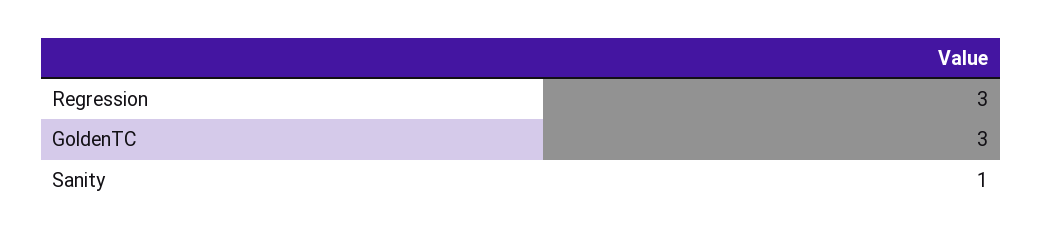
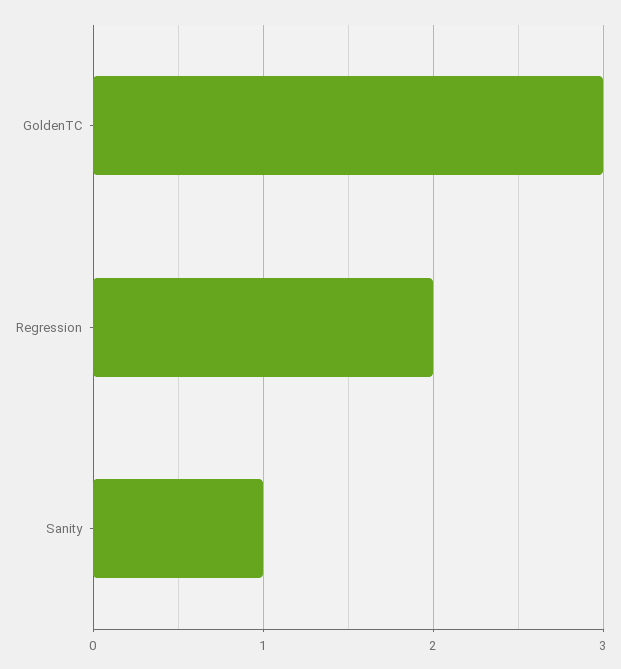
  {
-   "Regression": 3,
+   "Regression": 2,
    "GoldenTC": 3,
    "Sanity": 1
  }

